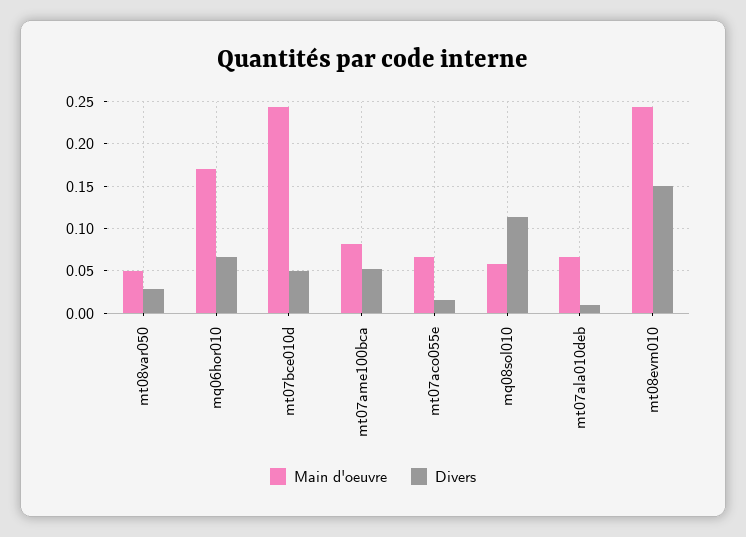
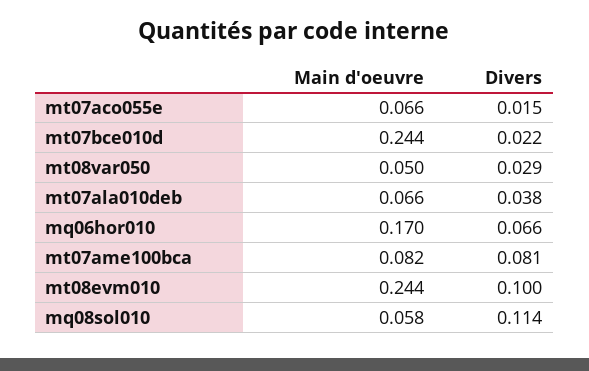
  {
    "Main d'oeuvre": {
      "mt08var050": 0.05,
      "mq06hor010": 0.17,
      "mt07bce010d": 0.244,
      "mt07ame100bca": 0.082,
      "mt07aco055e": 0.066,
      "mq08sol010": 0.058,
      "mt07ala010deb": 0.066,
      "mt08evm010": 0.244
    },
    "Divers": {
      "mt08var050": 0.029,
      "mq06hor010": 0.066,
-     "mt07bce010d": 0.05,
+     "mt07bce010d": 0.022,
-     "mt07ame100bca": 0.05,
+     "mt07ame100bca": 0.081,
      "mt07aco055e": 0.015,
      "mq08sol010": 0.114,
-     "mt07ala010deb": 0.01,
+     "mt07ala010deb": 0.038,
-     "mt08evm010": 0.15
+     "mt08evm010": 0.1
    }
  }

